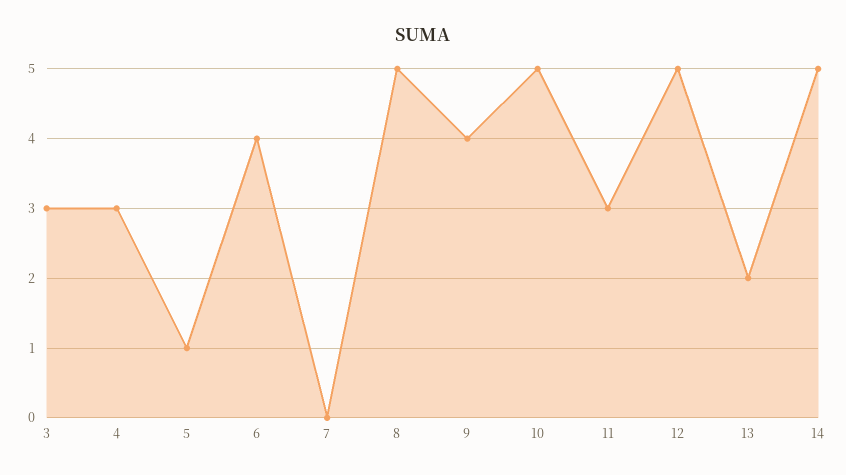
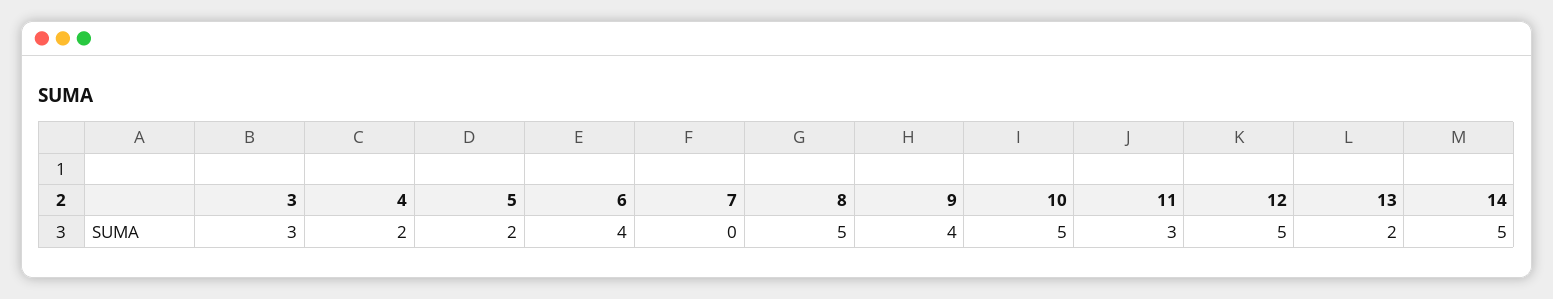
  {
    "3": 3,
-   "4": 3,
+   "4": 2,
-   "5": 1,
+   "5": 2,
    "6": 4,
    "7": 0,
    "8": 5,
    "9": 4,
    "10": 5,
    "11": 3,
    "12": 5,
    "13": 2,
    "14": 5
  }

